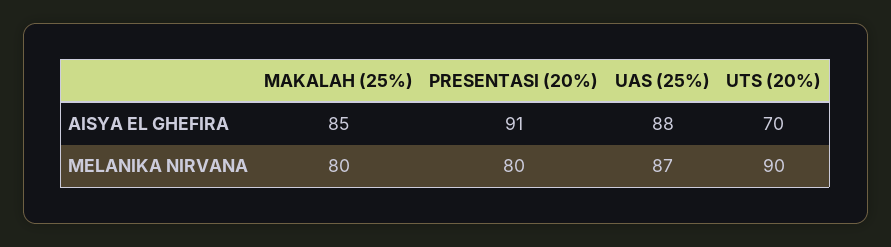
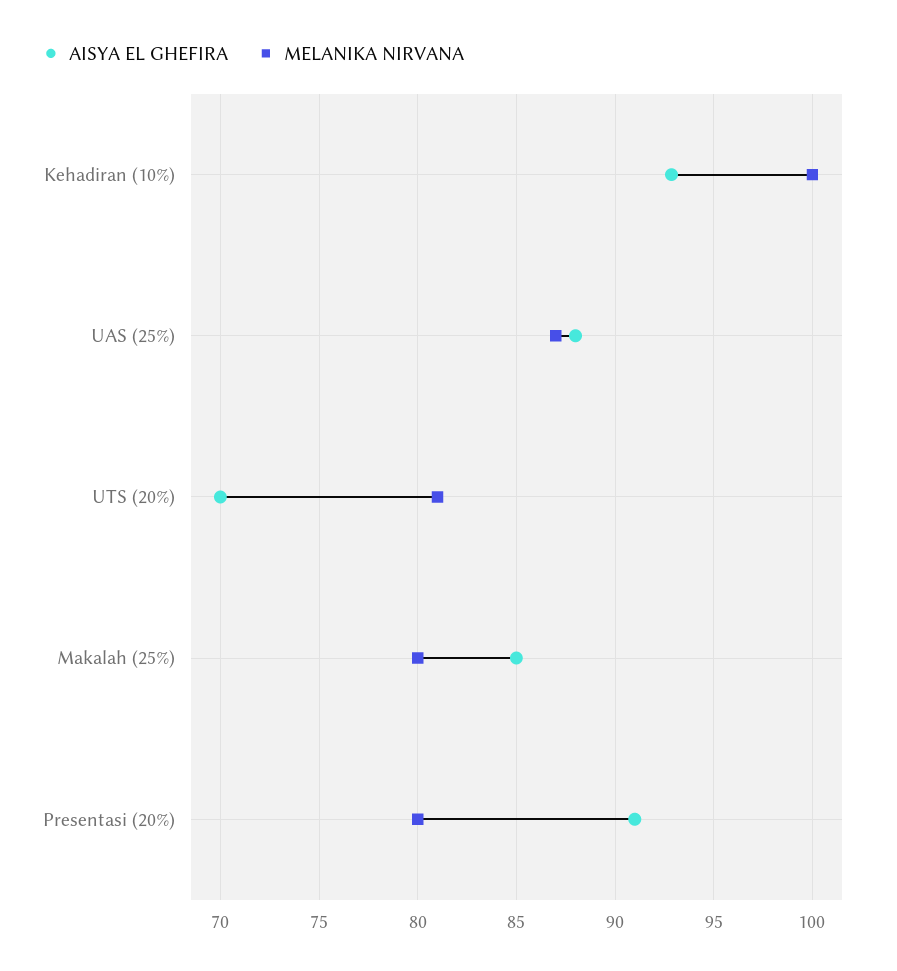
  {
    "AISYA EL GHEFIRA": {
      "MAKALAH (25%)": 85,
      "PRESENTASI (20%)": 91,
      "UAS (25%)": 88,
-     "UTS (20%)": 70
+     "UTS (20%)": 70,
+     "Kehadiran (10%)": 93
    },
    "MELANIKA NIRVANA": {
      "MAKALAH (25%)": 80,
      "PRESENTASI (20%)": 80,
      "UAS (25%)": 87,
-     "UTS (20%)": 90
+     "UTS (20%)": 81,
+     "Kehadiran (10%)": 100
    }
  }

